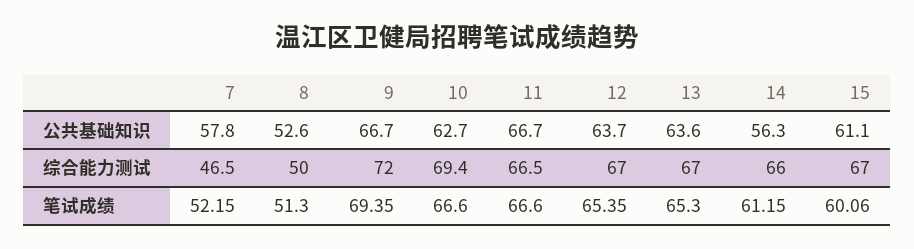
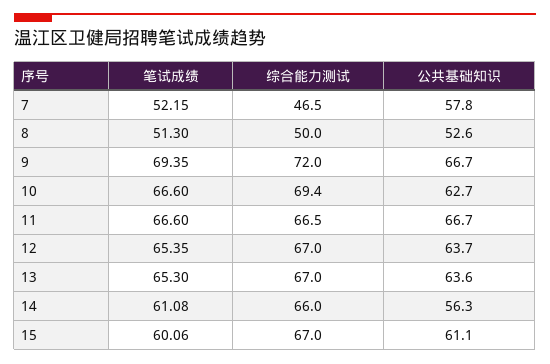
  {
    "7": {
      "公共基础知识": 57.8,
      "综合能力测试": 46.5,
      "笔试成绩": 52.15
    },
    "8": {
      "公共基础知识": 52.6,
      "综合能力测试": 50,
      "笔试成绩": 51.3
    },
    "9": {
      "公共基础知识": 66.7,
      "综合能力测试": 72,
      "笔试成绩": 69.35
    },
    "10": {
      "公共基础知识": 62.7,
      "综合能力测试": 69.4,
      "笔试成绩": 66.6
    },
    "11": {
      "公共基础知识": 66.7,
      "综合能力测试": 66.5,
      "笔试成绩": 66.6
    },
    "12": {
      "公共基础知识": 63.7,
      "综合能力测试": 67,
      "笔试成绩": 65.35
    },
    "13": {
      "公共基础知识": 63.6,
      "综合能力测试": 67,
      "笔试成绩": 65.3
    },
    "14": {
      "公共基础知识": 56.3,
      "综合能力测试": 66,
-     "笔试成绩": 61.15
+     "笔试成绩": 61.08
    },
    "15": {
      "公共基础知识": 61.1,
      "综合能力测试": 67,
      "笔试成绩": 60.06
    }
  }

